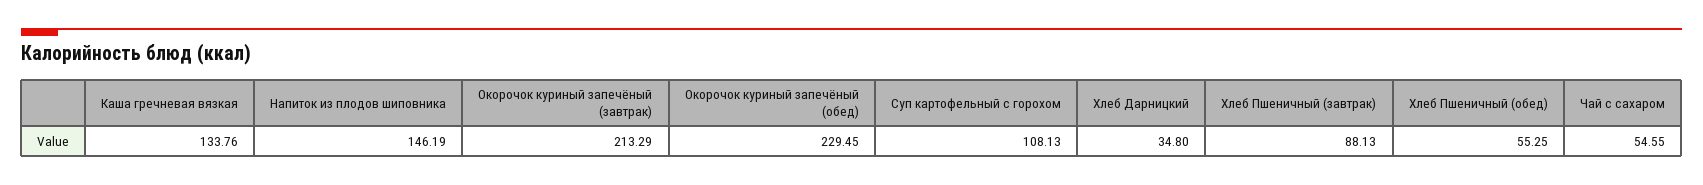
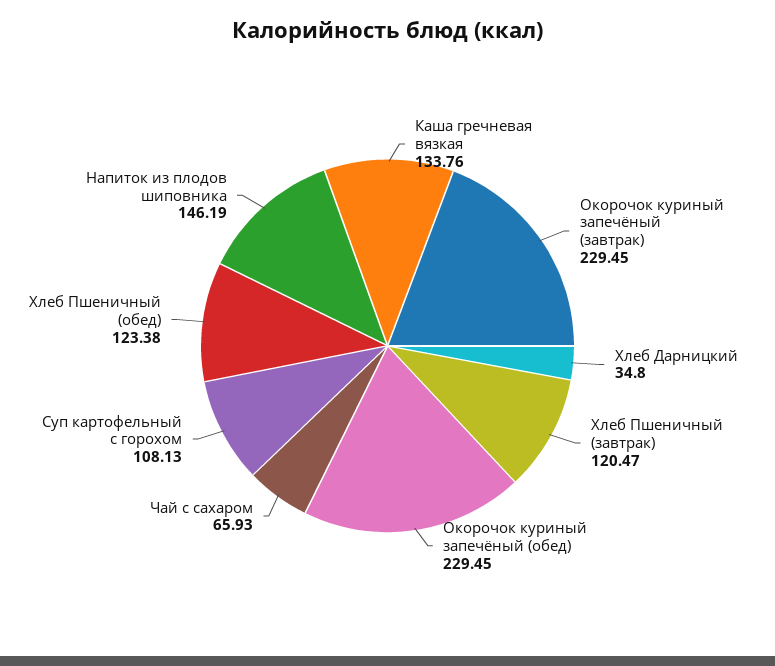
  {
    "Каша гречневая вязкая": 133.76,
    "Напиток из плодов шиповника": 146.19,
-   "Окорочок куриный запечёный (завтрак)": 213.29,
+   "Окорочок куриный запечёный (завтрак)": 229.45,
    "Окорочок куриный запечёный (обед)": 229.45,
    "Суп картофельный с горохом": 108.13,
    "Хлеб Дарницкий": 34.8,
-   "Хлеб Пшеничный (завтрак)": 88.13,
+   "Хлеб Пшеничный (завтрак)": 120.47,
-   "Хлеб Пшеничный (обед)": 55.25,
+   "Хлеб Пшеничный (обед)": 123.38,
-   "Чай с сахаром": 54.55
+   "Чай с сахаром": 65.93
  }

